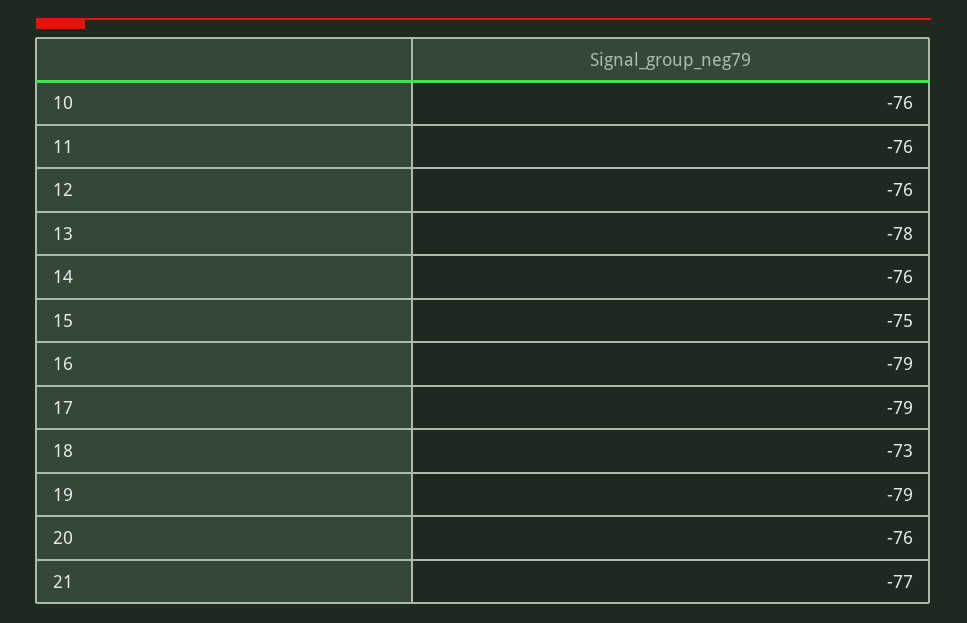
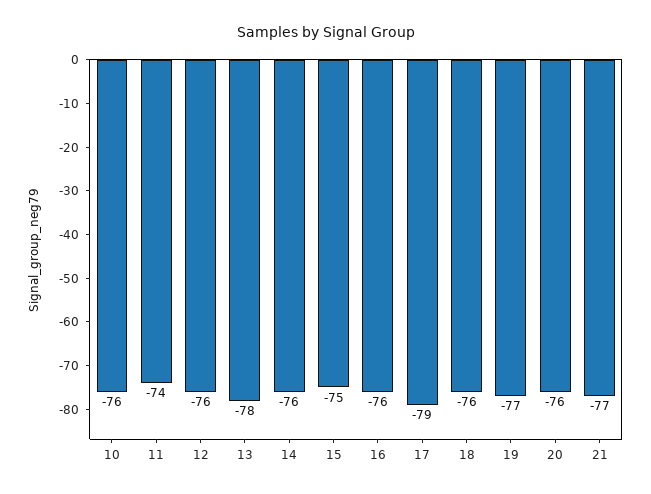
  {
    "10": -76,
-   "11": -76,
+   "11": -74,
    "12": -76,
    "13": -78,
    "14": -76,
    "15": -75,
-   "16": -79,
+   "16": -76,
    "17": -79,
-   "18": -73,
+   "18": -76,
-   "19": -79,
+   "19": -77,
    "20": -76,
    "21": -77
  }

